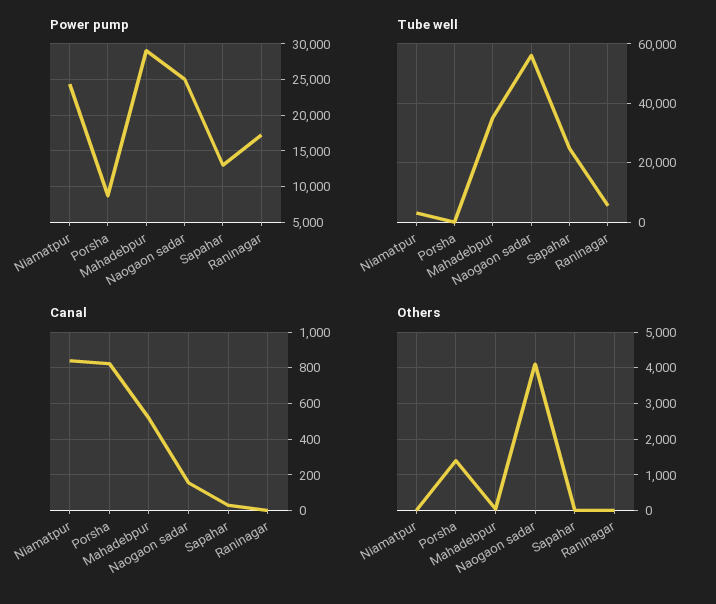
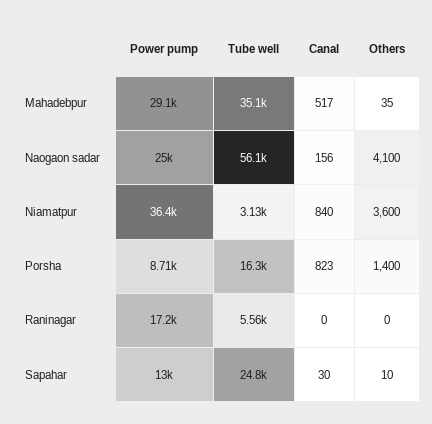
  {
    "Power pump": {
-     "Niamatpur": 24000,
+     "Niamatpur": 36400,
      "Porsha": 8710,
      "Mahadebpur": 29100,
      "Naogaon sadar": 25000,
      "Sapahar": 13000,
      "Raninagar": 17200
    },
    "Tube well": {
      "Niamatpur": 3130,
-     "Porsha": 0,
+     "Porsha": 16300,
      "Mahadebpur": 35100,
      "Naogaon sadar": 56100,
      "Sapahar": 24800,
      "Raninagar": 5560
    },
    "Canal": {
      "Niamatpur": 840,
      "Porsha": 823,
      "Mahadebpur": 517,
      "Naogaon sadar": 156,
      "Sapahar": 30,
      "Raninagar": 0
    },
    "Others": {
-     "Niamatpur": 0,
+     "Niamatpur": 3600,
      "Porsha": 1400,
      "Mahadebpur": 35,
      "Naogaon sadar": 4100,
      "Sapahar": 10,
      "Raninagar": 0
    }
  }

